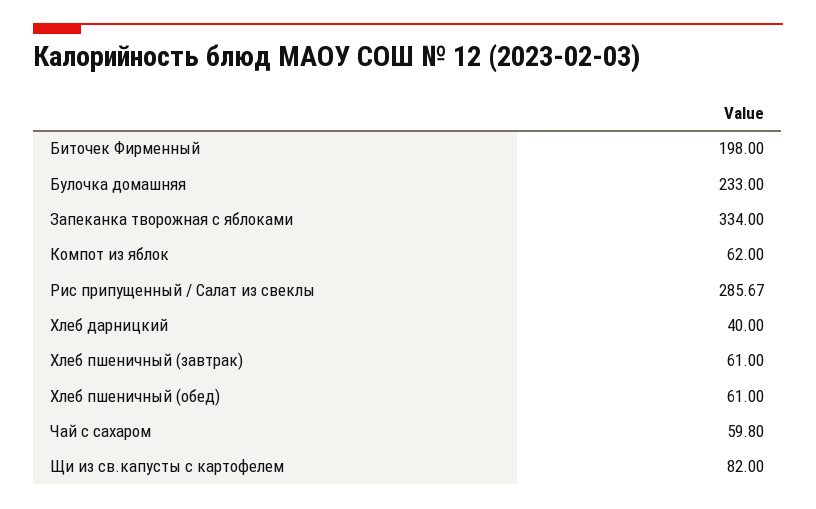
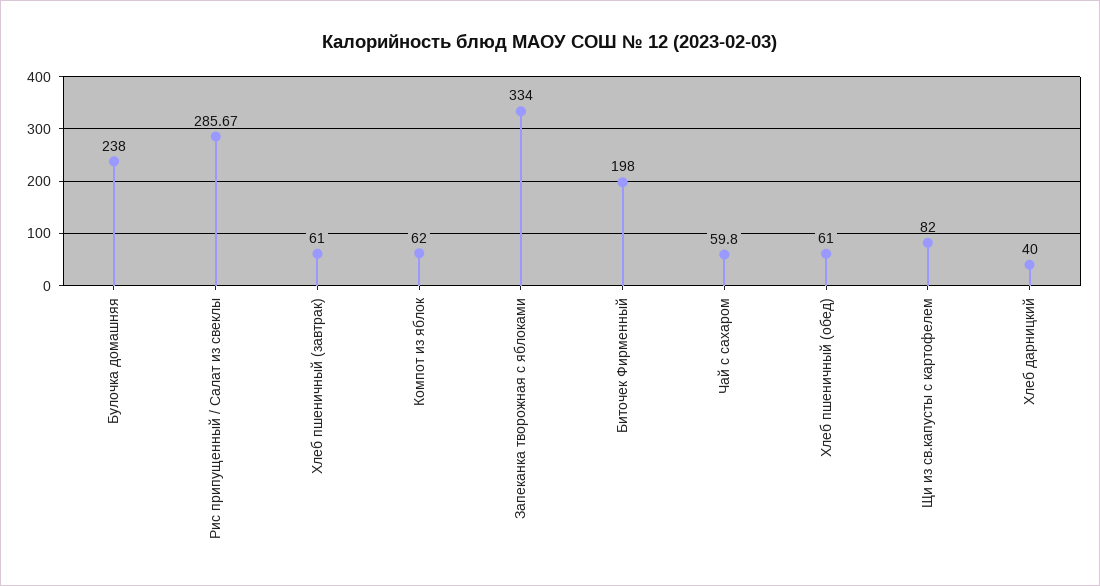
  {
    "Биточек Фирменный": 198,
-   "Булочка домашняя": 233,
+   "Булочка домашняя": 238,
    "Запеканка творожная с яблоками": 334,
    "Компот из яблок": 62,
    "Рис припущенный / Салат из свеклы": 285.67,
    "Хлеб дарницкий": 40,
    "Хлеб пшеничный (завтрак)": 61,
    "Хлеб пшеничный (обед)": 61,
    "Чай с сахаром": 59.8,
    "Щи из св.капусты с картофелем": 82
  }

